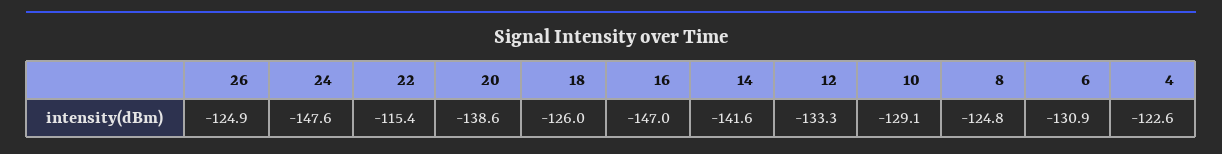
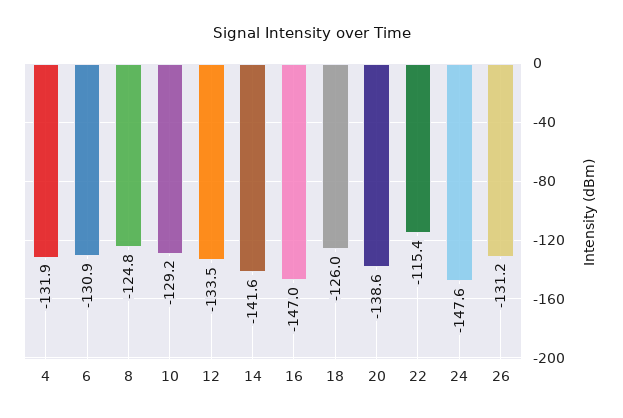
  {
-   "26": -124.9,
+   "26": -131.2,
    "24": -147.6,
    "22": -115.4,
    "20": -138.6,
    "18": -126,
    "16": -147,
    "14": -141.6,
-   "12": -133.3,
+   "12": -133.5,
-   "10": -129.1,
+   "10": -129.2,
    "8": -124.8,
    "6": -130.9,
-   "4": -122.6
+   "4": -131.9
  }

